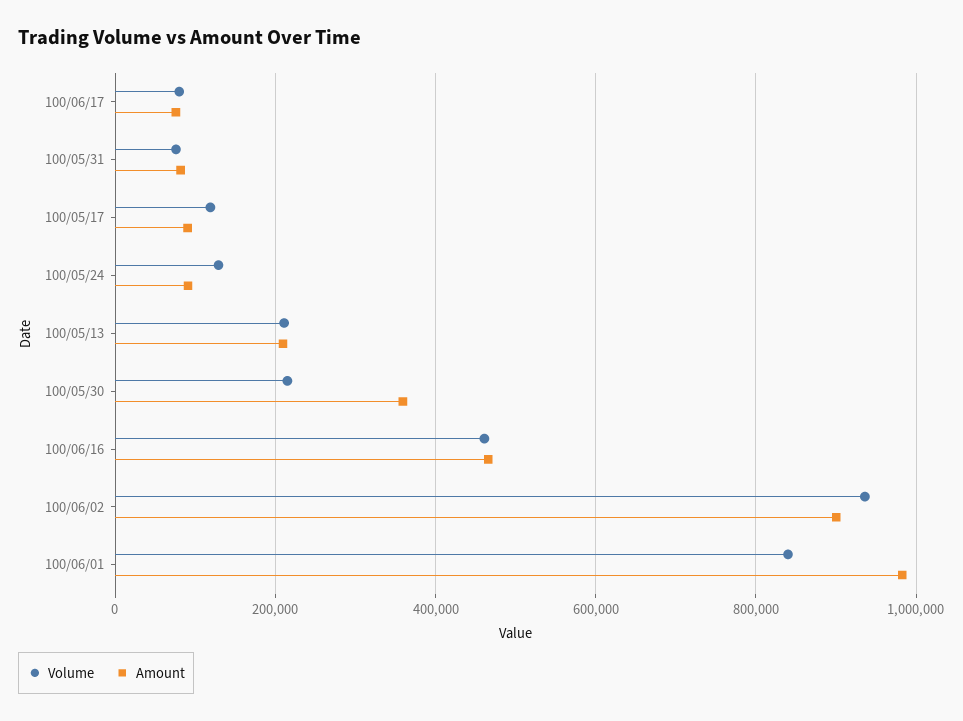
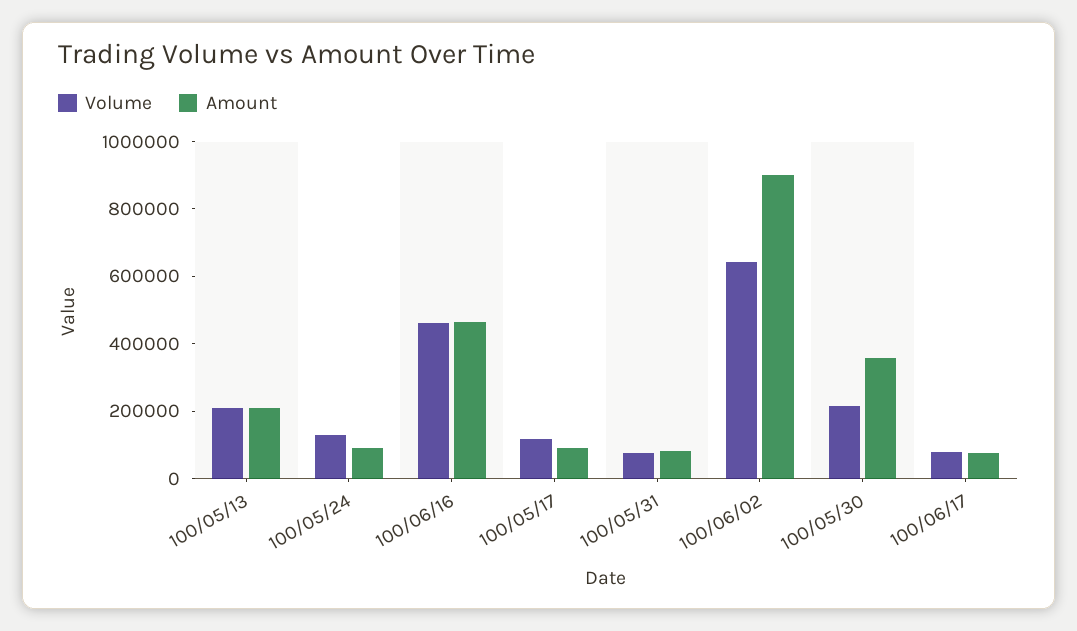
  {
    "Volume": {
      "100/06/17": 80000,
      "100/05/31": 80000,
      "100/05/17": 120000,
      "100/05/24": 120000,
      "100/05/13": 220000,
      "100/05/30": 220000,
      "100/06/16": 460000,
-     "100/06/02": 940000,
+     "100/06/02": 650000
-     "100/06/01": 840000
    },
    "Amount": {
      "100/06/17": 80000,
      "100/05/31": 80000,
      "100/05/17": 100000,
      "100/05/24": 100000,
      "100/05/13": 200000,
      "100/05/30": 360000,
      "100/06/16": 460000,
-     "100/06/02": 900000,
+     "100/06/02": 900000
-     "100/06/01": 980000
    }
  }

